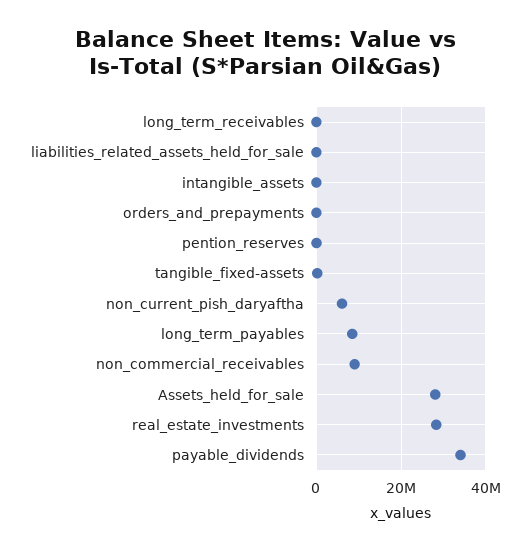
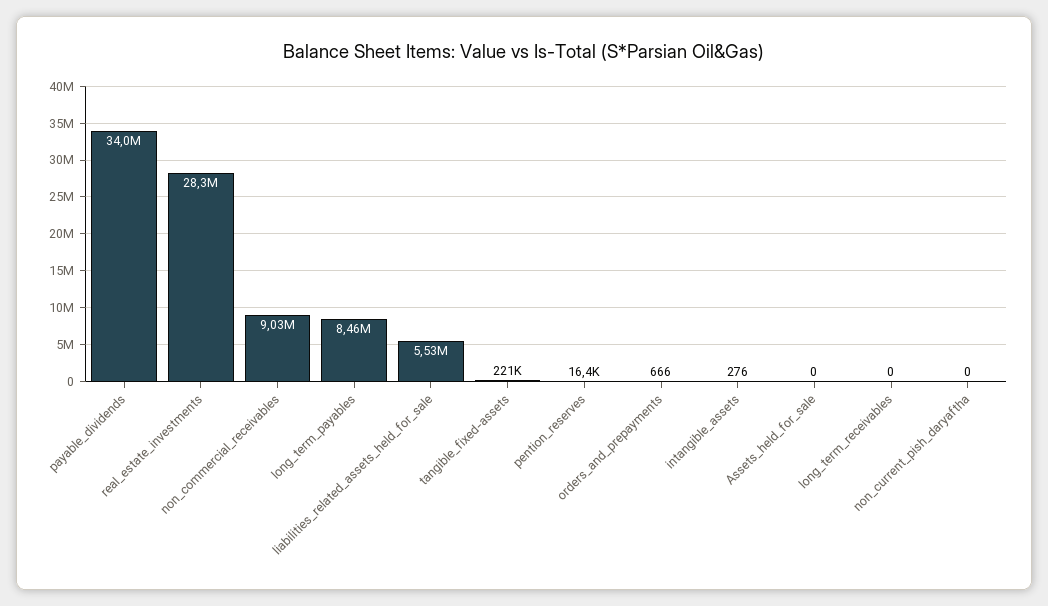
  {
    "long_term_receivables": 0,
-   "liabilities_related_assets_held_for_sale": 0,
+   "liabilities_related_assets_held_for_sale": 5530000,
    "intangible_assets": 276,
    "orders_and_prepayments": 666,
    "pention_reserves": 16400,
    "tangible_fixed-assets": 221000,
-   "non_current_pish_daryaftha": 6000000,
+   "non_current_pish_daryaftha": 0,
    "long_term_payables": 8460000,
    "non_commercial_receivables": 9030000,
-   "Assets_held_for_sale": 28000000,
+   "Assets_held_for_sale": 0,
    "real_estate_investments": 28300000,
    "payable_dividends": 34000000
  }

